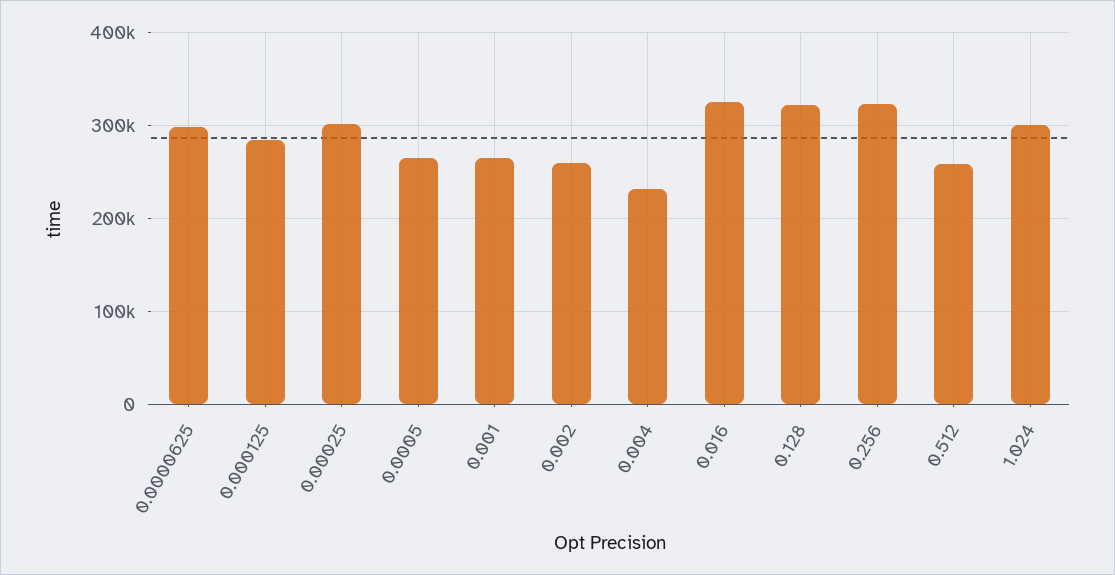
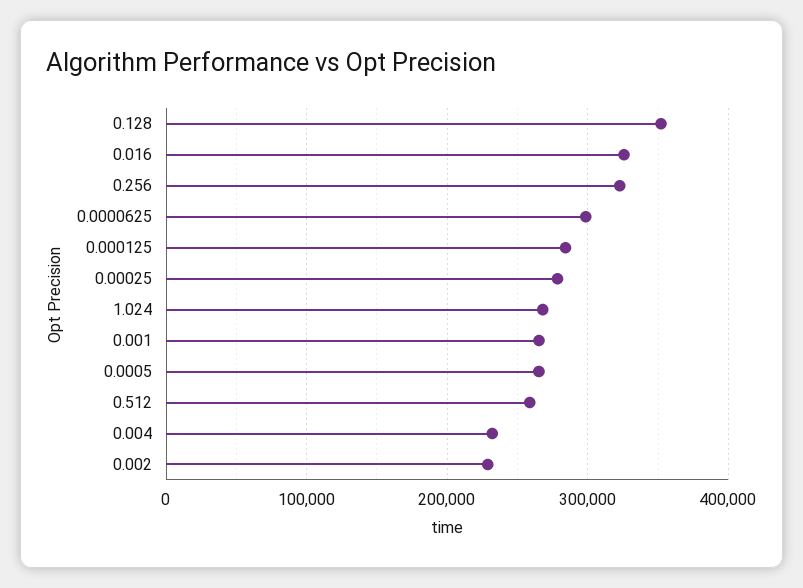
  {
    "0.0000625": 300000,
    "0.000125": 280000,
-   "0.00025": 300000,
+   "0.00025": 280000,
    "0.0005": 270000,
    "0.001": 270000,
-   "0.002": 260000,
+   "0.002": 230000,
    "0.004": 230000,
    "0.016": 330000,
-   "0.128": 320000,
+   "0.128": 350000,
    "0.256": 320000,
    "0.512": 260000,
-   "1.024": 300000
+   "1.024": 270000
  }

